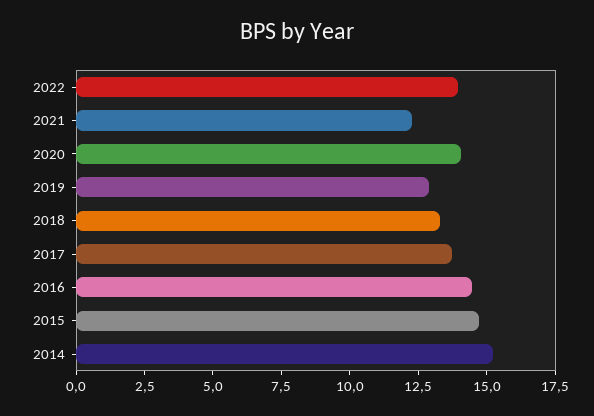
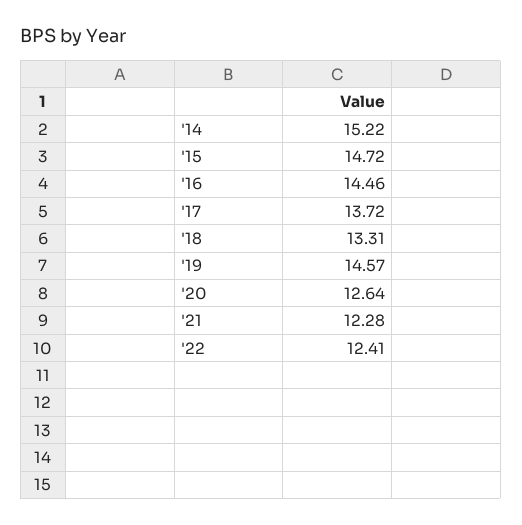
  {
-   "2022": 14,
+   "2022": 12.41,
    "2021": 12.28,
-   "2020": 14,
+   "2020": 12.64,
-   "2019": 13,
+   "2019": 14.57,
    "2018": 13.31,
    "2017": 13.72,
    "2016": 14.46,
    "2015": 14.72,
    "2014": 15.22
  }

